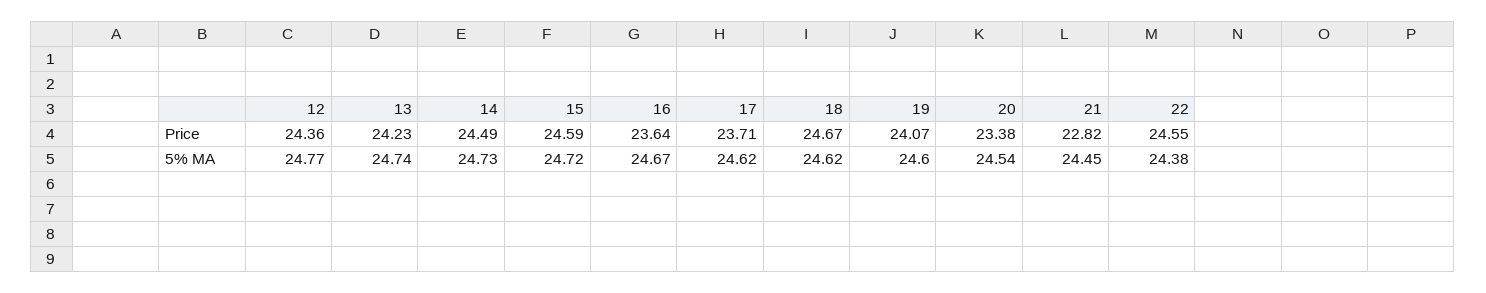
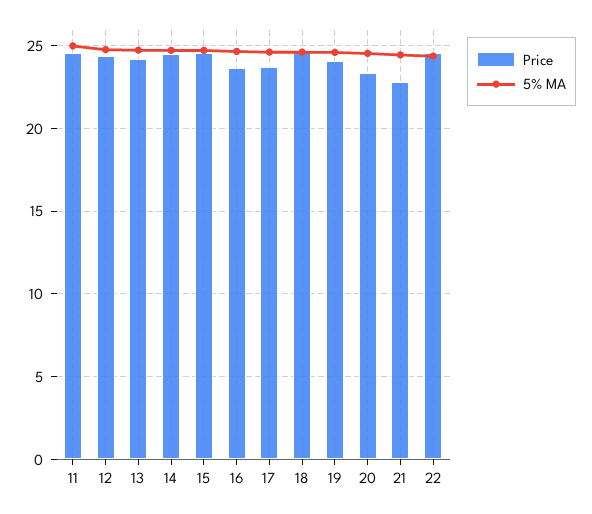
  {
    "Price": {
      "12": 24.36,
      "13": 24.23,
      "14": 24.49,
      "15": 24.59,
      "16": 23.64,
      "17": 23.71,
      "18": 24.67,
      "19": 24.07,
      "20": 23.38,
      "21": 22.82,
-     "22": 24.55
+     "22": 24.55,
+     "11": 24.5
    },
    "5% MA": {
      "12": 24.77,
      "13": 24.74,
      "14": 24.73,
      "15": 24.72,
      "16": 24.67,
      "17": 24.62,
      "18": 24.62,
      "19": 24.6,
      "20": 24.54,
      "21": 24.45,
-     "22": 24.38
+     "22": 24.38,
+     "11": 25
    }
  }

